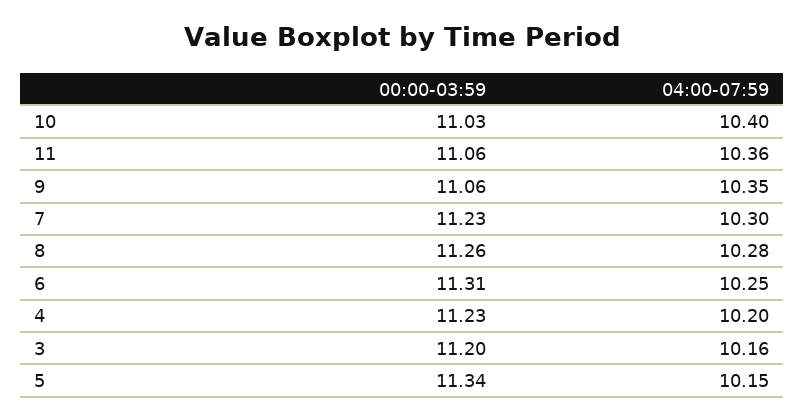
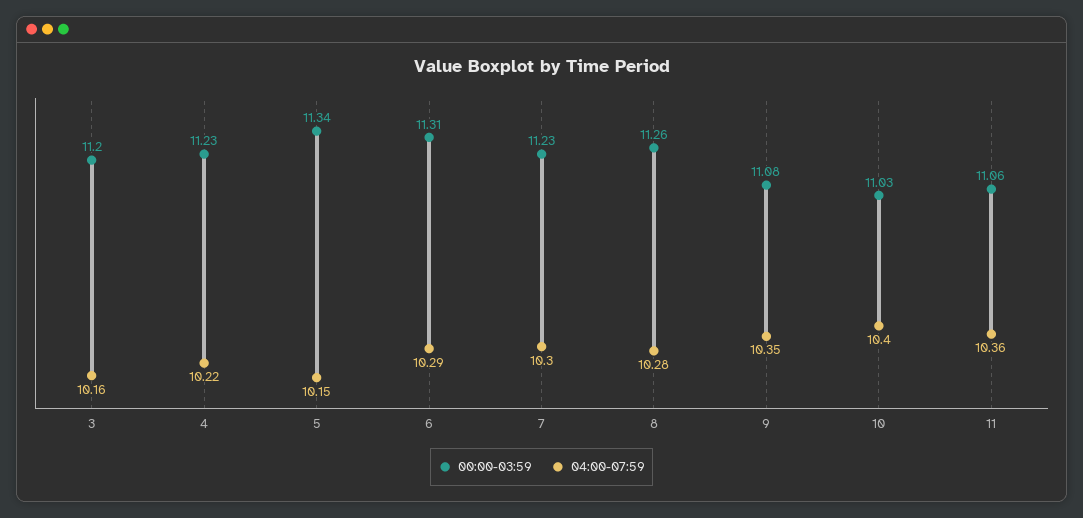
  {
    "00:00-03:59": {
      "10": 11.03,
      "11": 11.06,
-     "9": 11.06,
+     "9": 11.08,
      "7": 11.23,
      "8": 11.26,
      "6": 11.31,
      "4": 11.23,
      "3": 11.2,
      "5": 11.34
    },
    "04:00-07:59": {
      "10": 10.4,
      "11": 10.36,
      "9": 10.35,
      "7": 10.3,
      "8": 10.28,
-     "6": 10.25,
+     "6": 10.29,
-     "4": 10.2,
+     "4": 10.22,
      "3": 10.16,
      "5": 10.15
    }
  }

